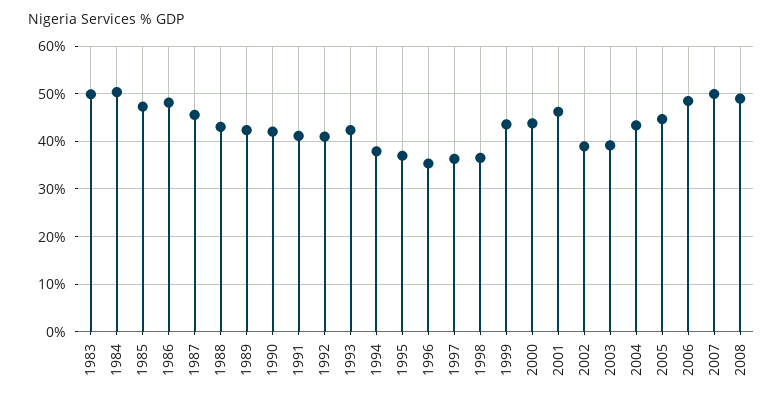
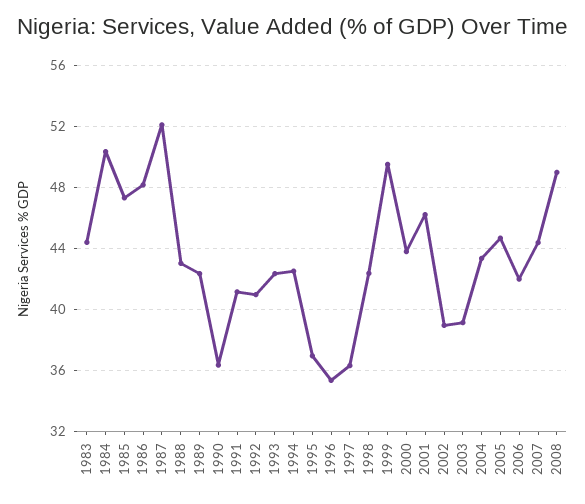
  {
-   "1983": 50,
+   "1983": 44.5,
    "1984": 50.5,
    "1985": 47.5,
    "1986": 48,
-   "1987": 46,
+   "1987": 52,
    "1988": 43,
    "1989": 42.5,
-   "1990": 42,
+   "1990": 36.5,
    "1991": 41,
    "1992": 41,
    "1993": 42.5,
-   "1994": 38,
+   "1994": 42.5,
    "1995": 37,
    "1996": 35.5,
    "1997": 36.5,
-   "1998": 36,
+   "1998": 42.5,
-   "1999": 44,
+   "1999": 49.5,
    "2000": 44,
    "2001": 46,
    "2002": 39,
    "2003": 39,
    "2004": 43.5,
    "2005": 44.5,
-   "2006": 48,
+   "2006": 42,
-   "2007": 50,
+   "2007": 44.5,
    "2008": 49
  }

